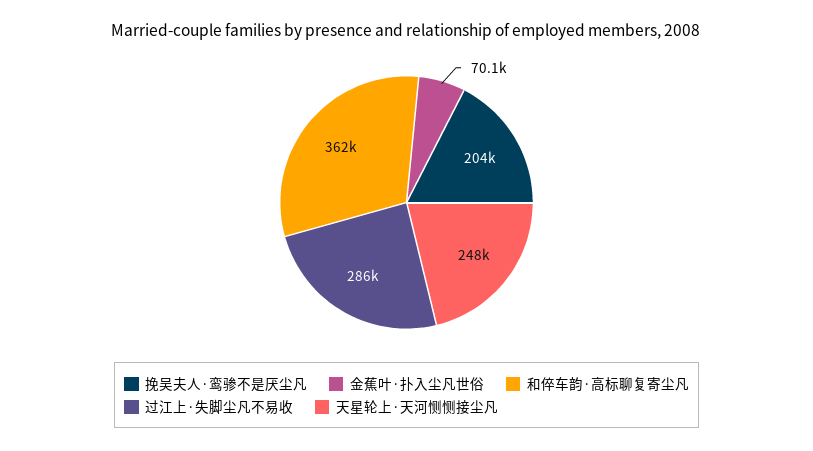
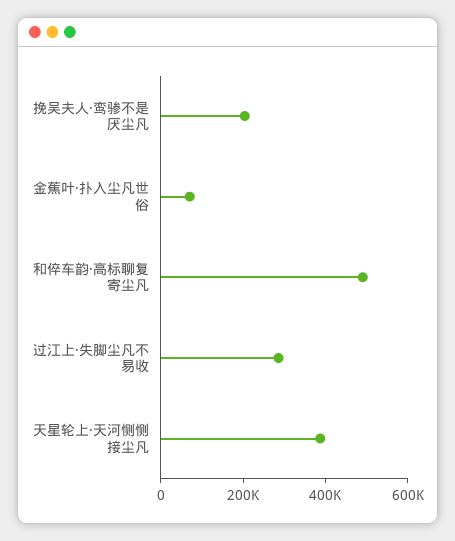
  {
    "挽吴夫人·鸾骖不是厌尘凡": 204000,
    "金蕉叶·扑入尘凡世俗": 70100,
-   "和倅车韵·高标聊复寄尘凡": 362000,
+   "和倅车韵·高标聊复寄尘凡": 500000,
    "过江上·失脚尘凡不易收": 286000,
-   "天星轮上·天河恻恻接尘凡": 248000
+   "天星轮上·天河恻恻接尘凡": 400000
  }

